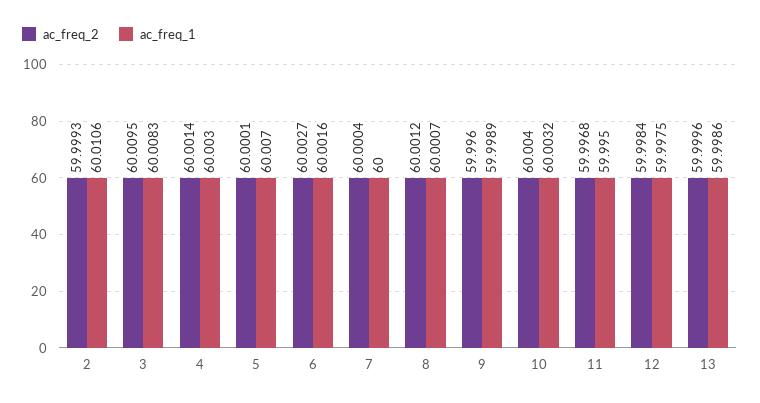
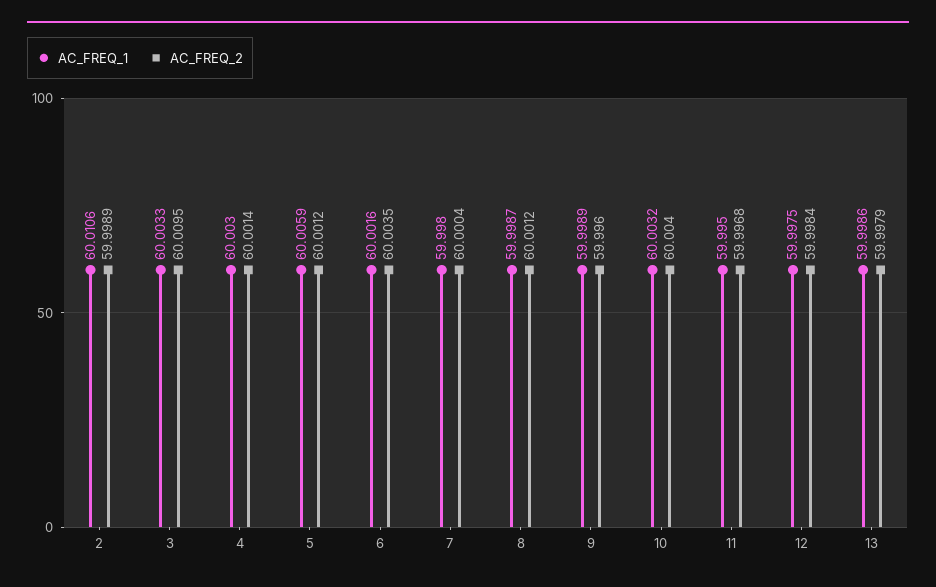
  {
    "ac_freq_2": {
-     "2": 59.9993,
+     "2": 59.9989,
      "3": 60.0095,
      "4": 60.0014,
-     "5": 60.0001,
+     "5": 60.0012,
-     "6": 60.0027,
+     "6": 60.0035,
      "7": 60.0004,
      "8": 60.0012,
      "9": 59.996,
      "10": 60.004,
      "11": 59.9968,
      "12": 59.9984,
-     "13": 59.9996
+     "13": 59.9979
    },
    "ac_freq_1": {
      "2": 60.0106,
-     "3": 60.0083,
+     "3": 60.0033,
      "4": 60.003,
-     "5": 60.007,
+     "5": 60.0059,
      "6": 60.0016,
-     "7": 60,
+     "7": 59.998,
-     "8": 60.0007,
+     "8": 59.9987,
      "9": 59.9989,
      "10": 60.0032,
      "11": 59.995,
      "12": 59.9975,
      "13": 59.9986
    }
  }

